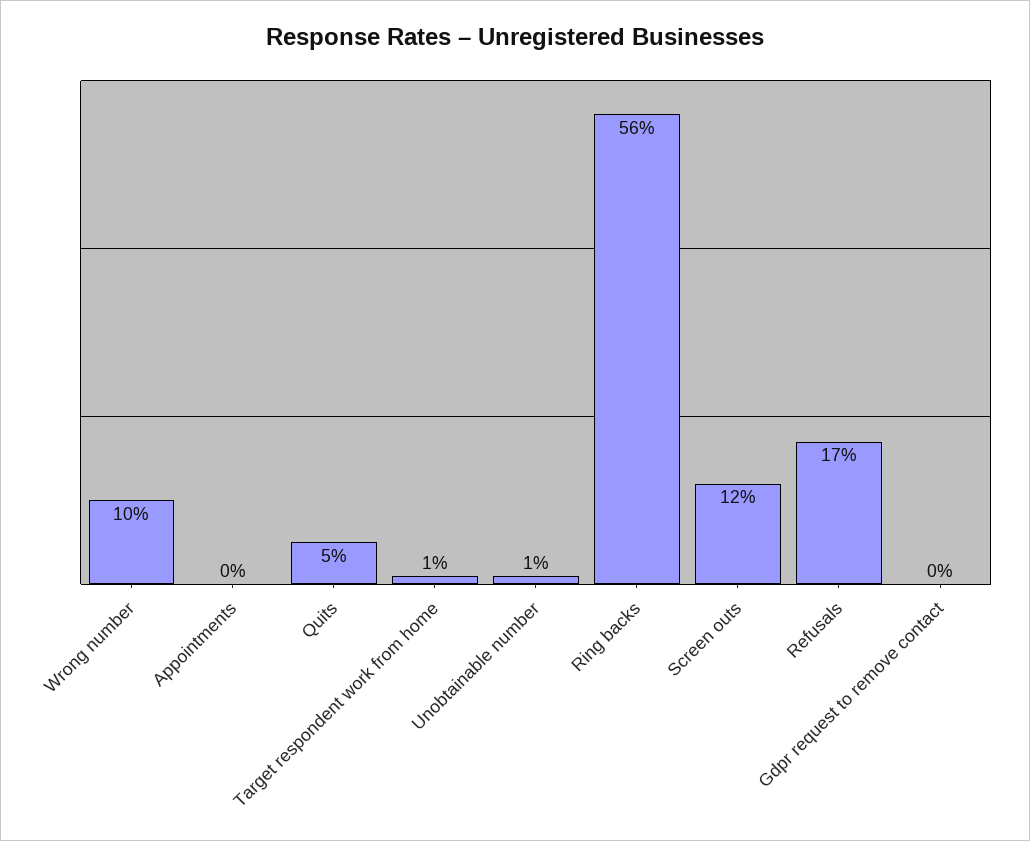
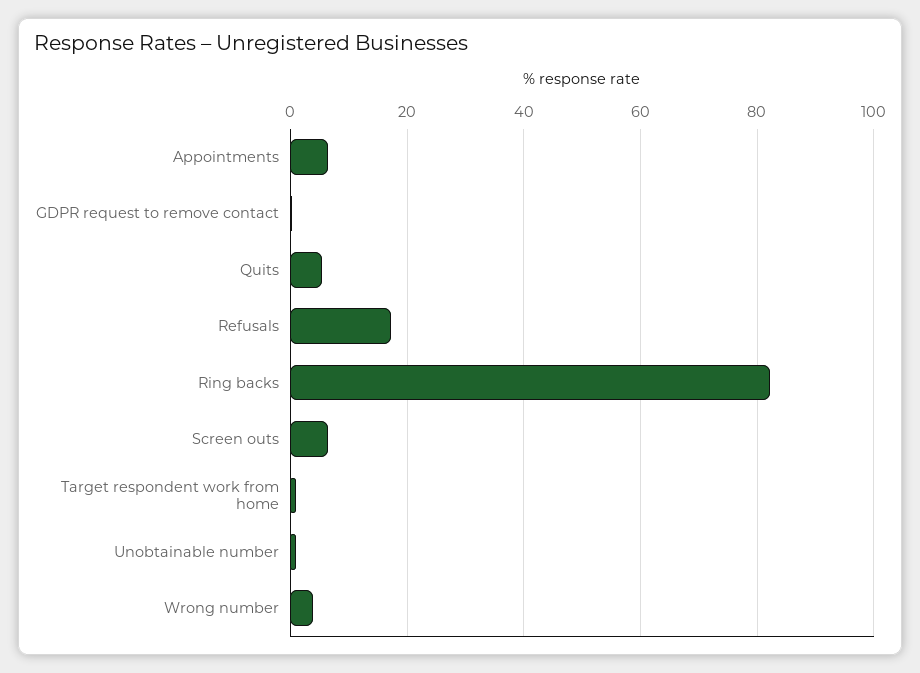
  {
-   "Wrong number": 10,
+   "Wrong number": 4,
-   "Appointments": 0,
+   "Appointments": 6,
    "Quits": 5,
    "Target respondent work from home": 1,
    "Unobtainable number": 1,
-   "Ring backs": 56,
+   "Ring backs": 82,
-   "Screen outs": 12,
+   "Screen outs": 6,
    "Refusals": 17,
    "Gdpr request to remove contact": 0
  }

